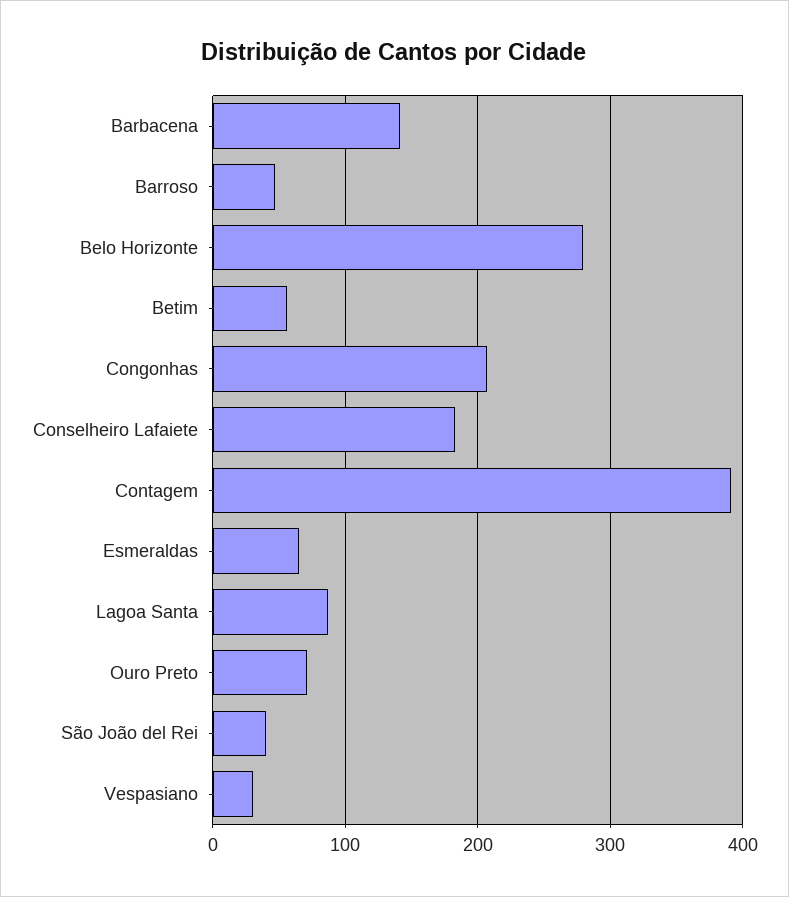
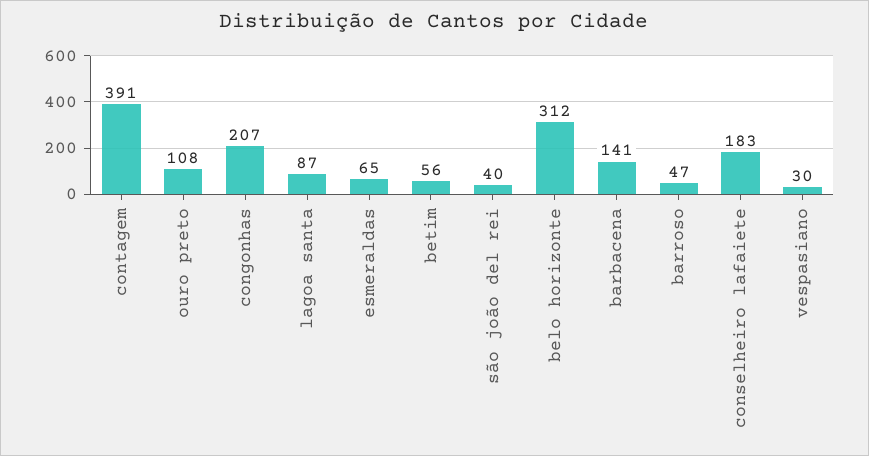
  {
    "Barbacena": 141,
    "Barroso": 47,
-   "Belo Horizonte": 280,
+   "Belo Horizonte": 312,
    "Betim": 56,
    "Congonhas": 207,
    "Conselheiro Lafaiete": 183,
    "Contagem": 391,
    "Esmeraldas": 65,
    "Lagoa Santa": 87,
-   "Ouro Preto": 70,
+   "Ouro Preto": 108,
    "São João del Rei": 40,
    "Vespasiano": 30
  }

